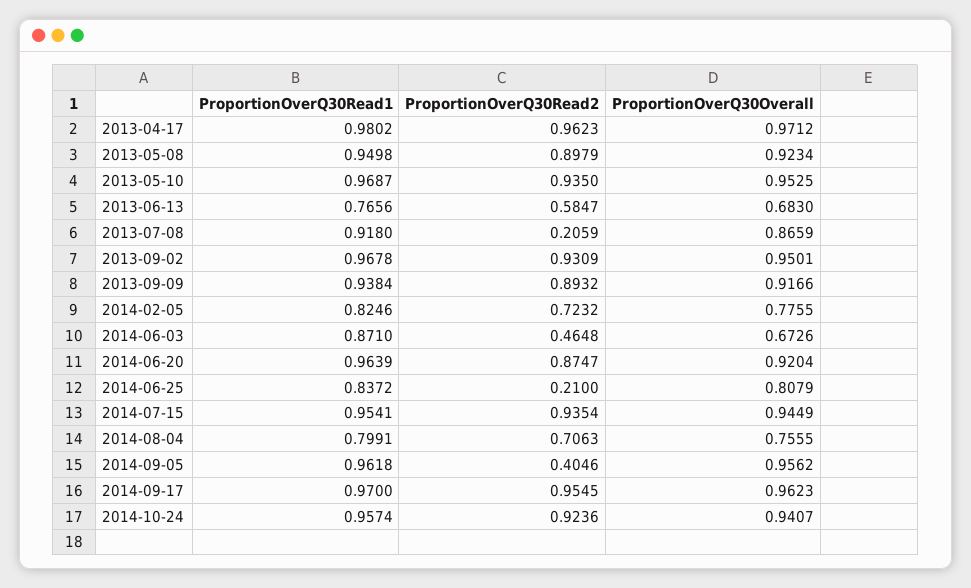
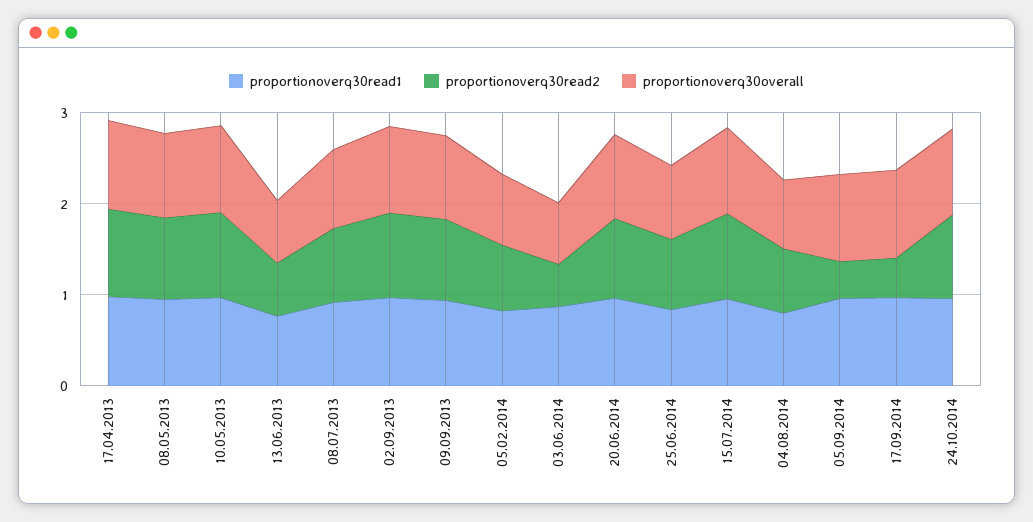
  {
    "ProportionOverQ30Read1": {
      "2013-04-17": 0.9802,
      "2013-05-08": 0.9498,
      "2013-05-10": 0.9687,
      "2013-06-13": 0.7656,
      "2013-07-08": 0.918,
      "2013-09-02": 0.9678,
      "2013-09-09": 0.9384,
      "2014-02-05": 0.8246,
      "2014-06-03": 0.871,
      "2014-06-20": 0.9639,
      "2014-06-25": 0.8372,
      "2014-07-15": 0.9541,
      "2014-08-04": 0.7991,
      "2014-09-05": 0.9618,
      "2014-09-17": 0.97,
      "2014-10-24": 0.9574
    },
    "ProportionOverQ30Read2": {
      "2013-04-17": 0.9623,
      "2013-05-08": 0.8979,
      "2013-05-10": 0.935,
      "2013-06-13": 0.5847,
-     "2013-07-08": 0.2059,
+     "2013-07-08": 0.8,
      "2013-09-02": 0.9309,
      "2013-09-09": 0.8932,
      "2014-02-05": 0.7232,
      "2014-06-03": 0.4648,
      "2014-06-20": 0.8747,
-     "2014-06-25": 0.21,
+     "2014-06-25": 0.8,
      "2014-07-15": 0.9354,
      "2014-08-04": 0.7063,
      "2014-09-05": 0.4046,
-     "2014-09-17": 0.9545,
+     "2014-09-17": 0.4,
      "2014-10-24": 0.9236
    },
    "ProportionOverQ30Overall": {
      "2013-04-17": 0.9712,
      "2013-05-08": 0.9234,
      "2013-05-10": 0.9525,
      "2013-06-13": 0.683,
      "2013-07-08": 0.8659,
      "2013-09-02": 0.9501,
      "2013-09-09": 0.9166,
      "2014-02-05": 0.7755,
      "2014-06-03": 0.6726,
      "2014-06-20": 0.9204,
      "2014-06-25": 0.8079,
      "2014-07-15": 0.9449,
      "2014-08-04": 0.7555,
      "2014-09-05": 0.9562,
      "2014-09-17": 0.9623,
      "2014-10-24": 0.9407
    }
  }

